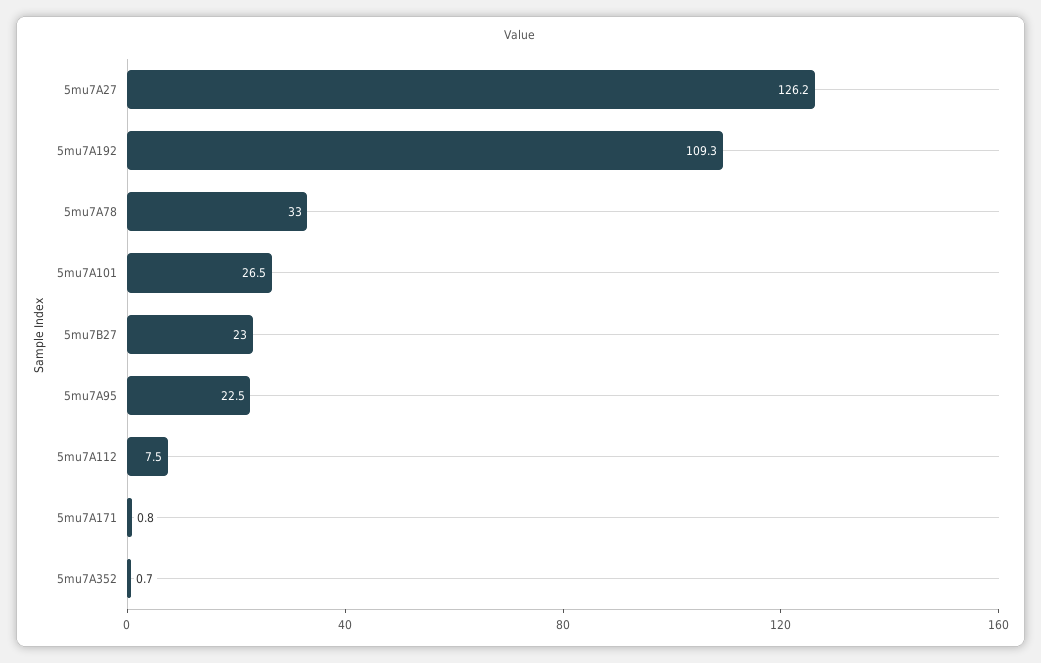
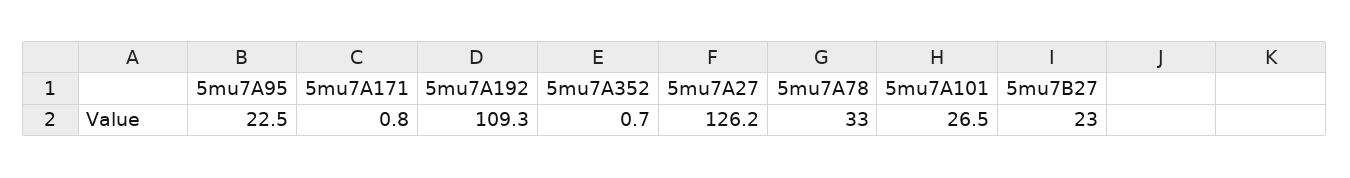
  {
    "5mu7A27": 126.2,
    "5mu7A192": 109.3,
    "5mu7A78": 33,
    "5mu7A101": 26.5,
    "5mu7B27": 23,
    "5mu7A95": 22.5,
-   "5mu7A112": 7.5,
    "5mu7A171": 0.8,
    "5mu7A352": 0.7
  }

